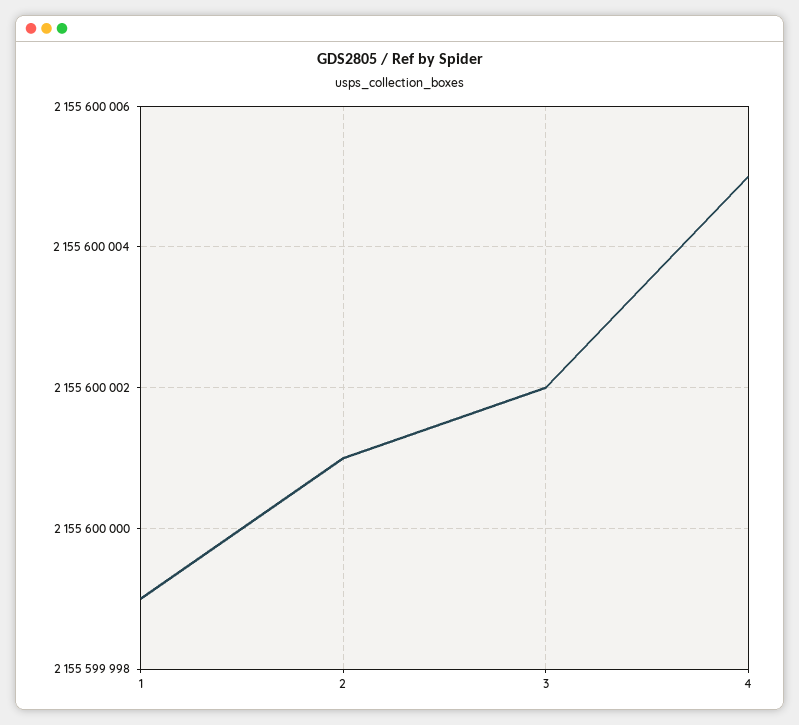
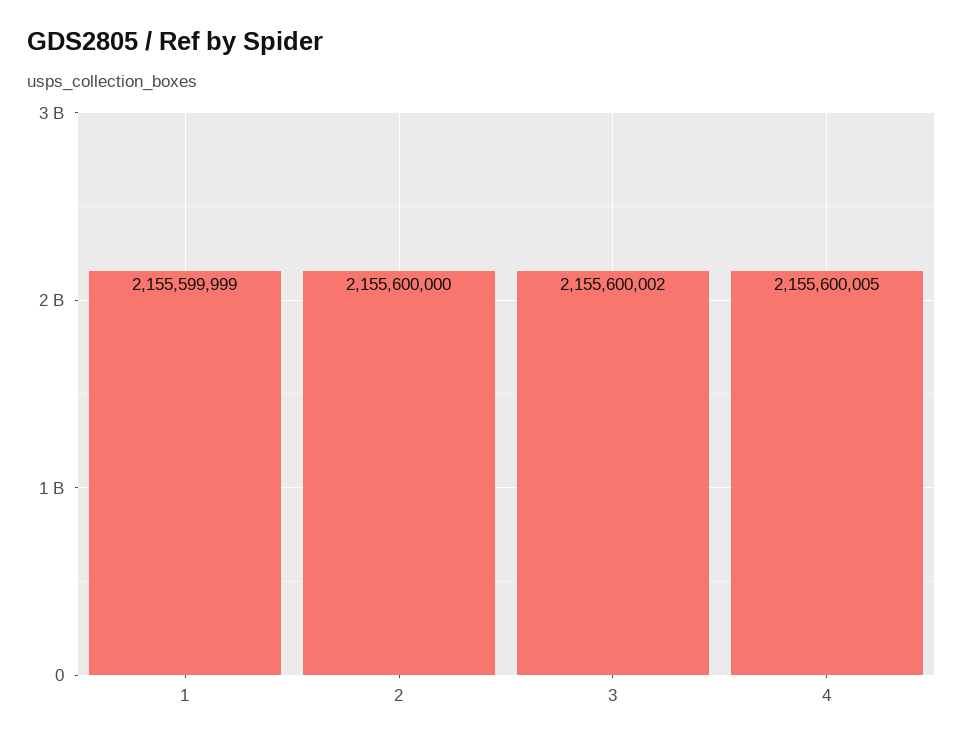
  {
    "1": 2155599999,
-   "2": 2155600001,
+   "2": 2155600000,
    "3": 2155600002,
    "4": 2155600005
  }

